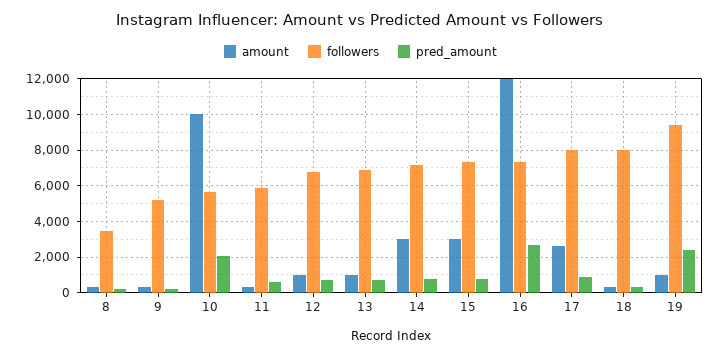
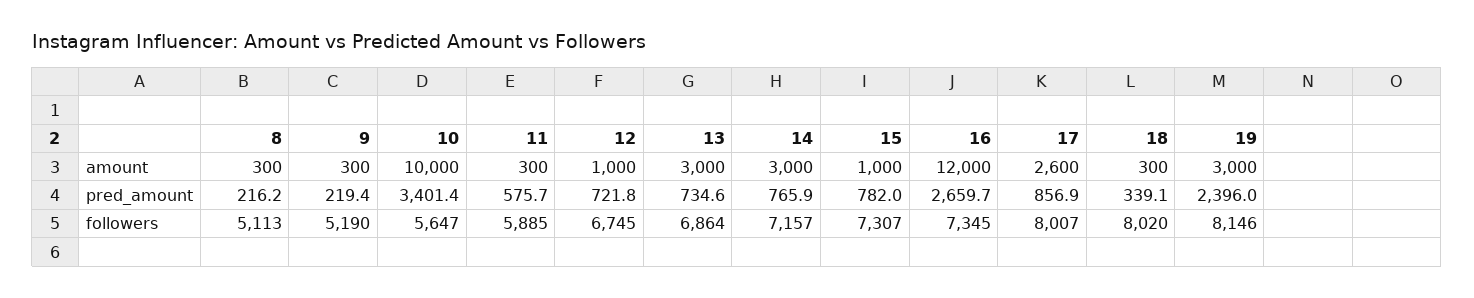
  {
    "amount": {
      "8": 300,
      "9": 300,
      "10": 10000,
      "11": 300,
      "12": 1000,
-     "13": 1000,
+     "13": 3000,
      "14": 3000,
-     "15": 3000,
+     "15": 1000,
      "16": 12000,
      "17": 2600,
      "18": 300,
-     "19": 1000
+     "19": 3000
    },
    "followers": {
-     "8": 3500,
+     "8": 5113,
      "9": 5190,
      "10": 5647,
      "11": 5885,
      "12": 6745,
      "13": 6864,
      "14": 7157,
      "15": 7307,
      "16": 7345,
      "17": 8007,
      "18": 8020,
-     "19": 9500
+     "19": 8146
    },
    "pred_amount": {
      "8": 216.2,
      "9": 219.4,
-     "10": 2000,
+     "10": 3401.4,
      "11": 575.7,
      "12": 721.8,
      "13": 734.6,
      "14": 765.9,
      "15": 782,
      "16": 2659.7,
      "17": 856.9,
      "18": 339.1,
      "19": 2396
    }
  }

